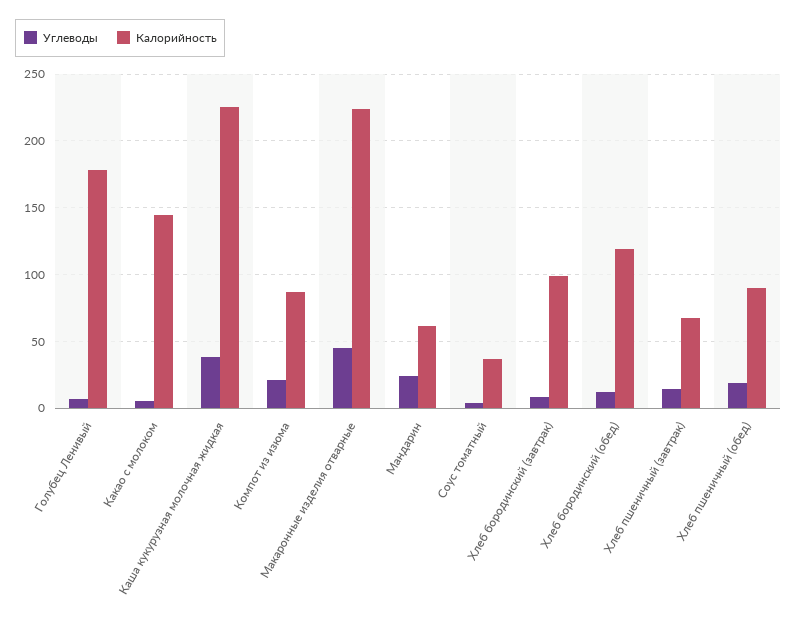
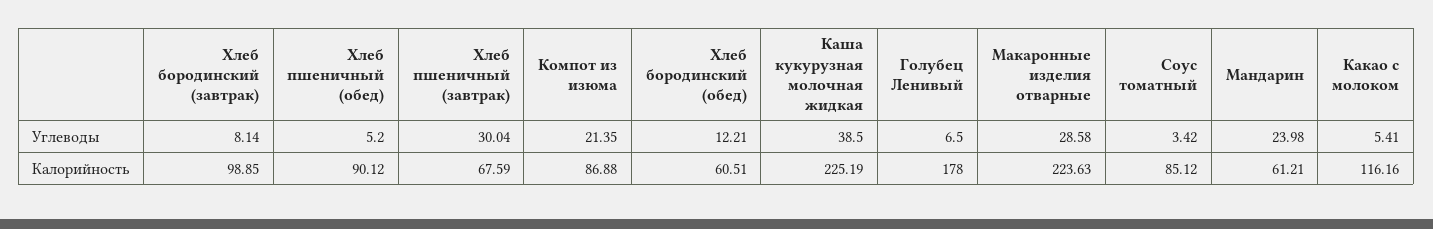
  {
    "Углеводы": {
      "Голубец Ленивый": 6.5,
      "Какао с молоком": 5.41,
      "Каша кукурузная молочная жидкая": 38.5,
      "Компот из изюма": 21.35,
-     "Макаронные изделия отварные": 45,
+     "Макаронные изделия отварные": 28.58,
      "Мандарин": 23.98,
      "Соус томатный": 3.42,
      "Хлеб бородинский (завтрак)": 8.14,
      "Хлеб бородинский (обед)": 12.21,
-     "Хлеб пшеничный (завтрак)": 15,
+     "Хлеб пшеничный (завтрак)": 30.04,
-     "Хлеб пшеничный (обед)": 20
+     "Хлеб пшеничный (обед)": 5.2
    },
    "Калорийность": {
      "Голубец Ленивый": 178,
-     "Какао с молоком": 145,
+     "Какао с молоком": 116.16,
      "Каша кукурузная молочная жидкая": 225.19,
      "Компот из изюма": 86.88,
      "Макаронные изделия отварные": 223.63,
      "Мандарин": 61.21,
-     "Соус томатный": 35,
+     "Соус томатный": 85.12,
      "Хлеб бородинский (завтрак)": 98.85,
-     "Хлеб бородинский (обед)": 120,
+     "Хлеб бородинский (обед)": 60.51,
      "Хлеб пшеничный (завтрак)": 67.59,
      "Хлеб пшеничный (обед)": 90.12
    }
  }

